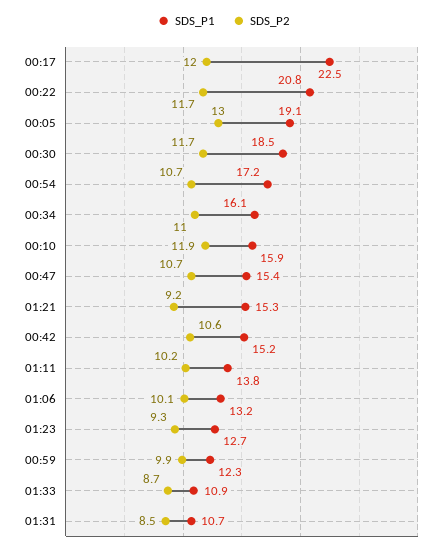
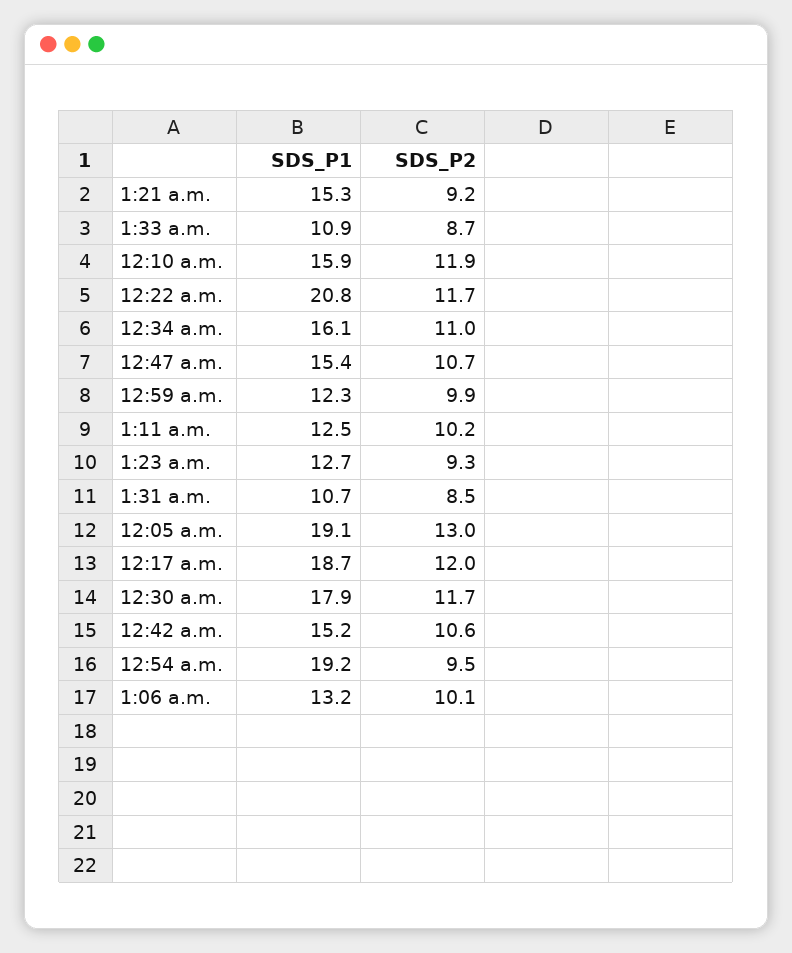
  {
    "SDS_P1": {
-     "00:17": 22.5,
+     "00:17": 18.7,
      "00:22": 20.8,
      "00:05": 19.1,
-     "00:30": 18.5,
+     "00:30": 17.9,
-     "00:54": 17.2,
+     "00:54": 19.2,
      "00:34": 16.1,
      "00:10": 15.9,
      "00:47": 15.4,
      "01:21": 15.3,
      "00:42": 15.2,
-     "01:11": 13.8,
+     "01:11": 12.5,
      "01:06": 13.2,
      "01:23": 12.7,
      "00:59": 12.3,
      "01:33": 10.9,
      "01:31": 10.7
    },
    "SDS_P2": {
      "00:17": 12,
      "00:22": 11.7,
      "00:05": 13,
      "00:30": 11.7,
-     "00:54": 10.7,
+     "00:54": 9.5,
      "00:34": 11,
      "00:10": 11.9,
      "00:47": 10.7,
      "01:21": 9.2,
      "00:42": 10.6,
      "01:11": 10.2,
      "01:06": 10.1,
      "01:23": 9.3,
      "00:59": 9.9,
      "01:33": 8.7,
      "01:31": 8.5
    }
  }

